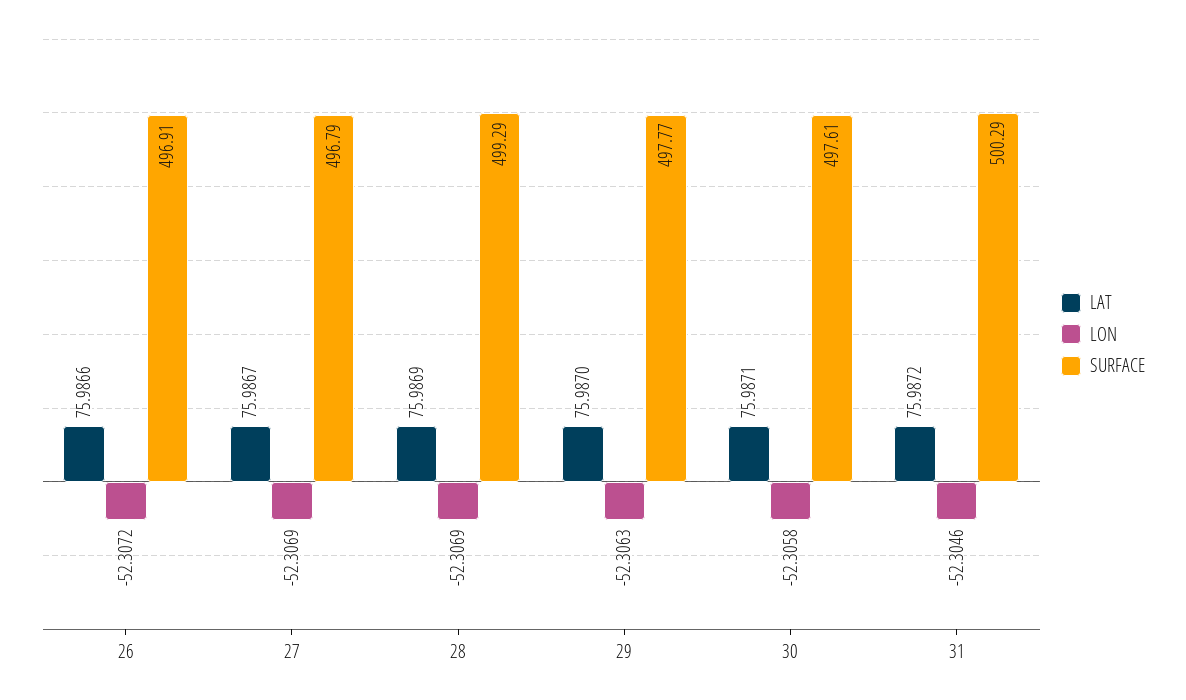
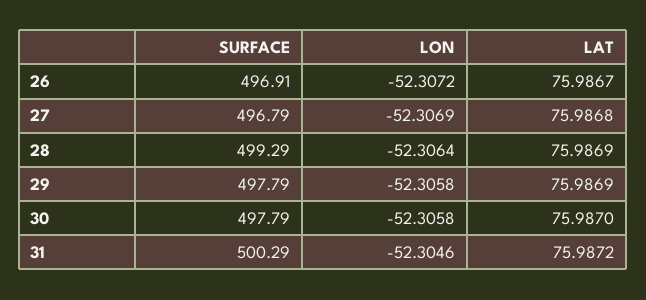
  {
    "LAT": {
-     "26": 75.9866,
+     "26": 75.9867,
-     "27": 75.9867,
+     "27": 75.9868,
      "28": 75.9869,
-     "29": 75.987,
+     "29": 75.9869,
-     "30": 75.9871,
+     "30": 75.987,
      "31": 75.9872
    },
    "LON": {
      "26": -52.3072,
      "27": -52.3069,
-     "28": -52.3069,
+     "28": -52.3064,
-     "29": -52.3063,
+     "29": -52.3058,
      "30": -52.3058,
      "31": -52.3046
    },
    "SURFACE": {
      "26": 496.91,
      "27": 496.79,
      "28": 499.29,
-     "29": 497.77,
+     "29": 497.79,
-     "30": 497.61,
+     "30": 497.79,
      "31": 500.29
    }
  }

